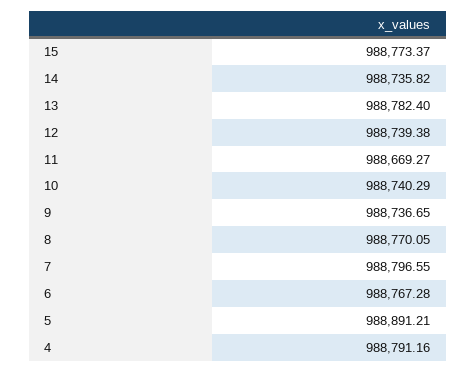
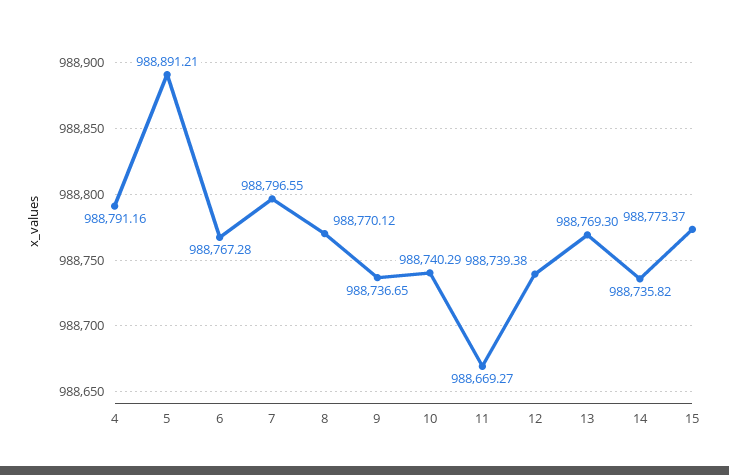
  {
    "15": 988773.37,
    "14": 988735.82,
-   "13": 988782.4,
+   "13": 988769.3,
    "12": 988739.38,
    "11": 988669.27,
    "10": 988740.29,
    "9": 988736.65,
-   "8": 988770.05,
+   "8": 988770.12,
    "7": 988796.55,
    "6": 988767.28,
    "5": 988891.21,
    "4": 988791.16
  }

